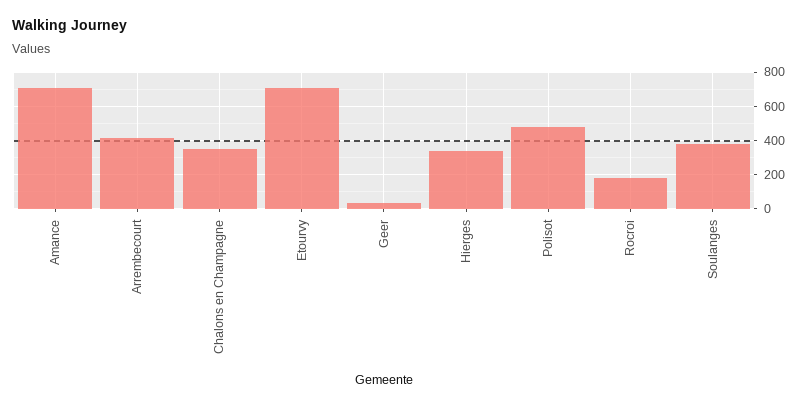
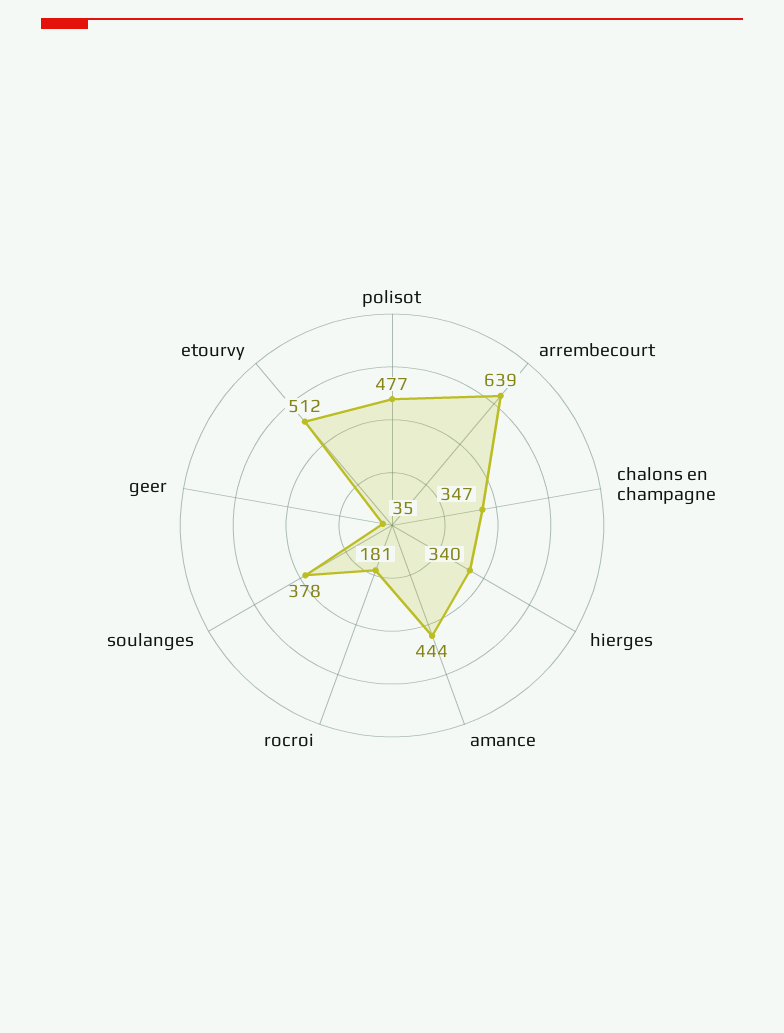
  {
-   "Amance": 700,
+   "Amance": 444,
-   "Arrembecourt": 400,
+   "Arrembecourt": 639,
    "Chalons en Champagne": 347,
-   "Etourvy": 700,
+   "Etourvy": 512,
    "Geer": 35,
    "Hierges": 340,
    "Polisot": 477,
    "Rocroi": 181,
    "Soulanges": 378
  }

